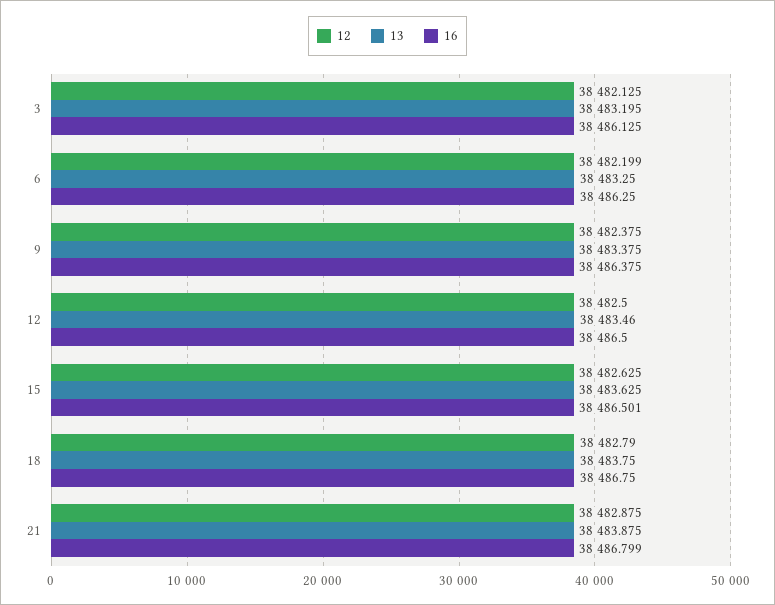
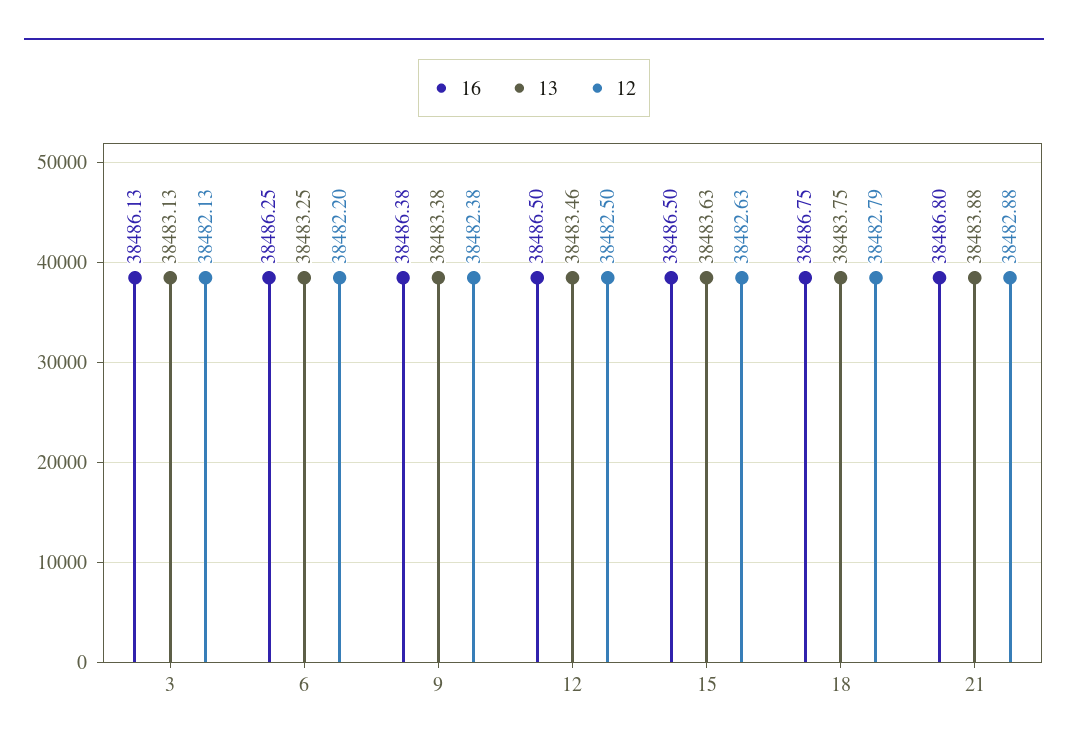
  {
    "12": {
      "3": 38482.125,
      "6": 38482.199,
      "9": 38482.375,
      "12": 38482.5,
      "15": 38482.625,
      "18": 38482.79,
      "21": 38482.875
    },
    "13": {
-     "3": 38483.195,
+     "3": 38483.13,
      "6": 38483.25,
      "9": 38483.375,
      "12": 38483.46,
      "15": 38483.625,
      "18": 38483.75,
      "21": 38483.875
    },
    "16": {
      "3": 38486.125,
      "6": 38486.25,
      "9": 38486.375,
      "12": 38486.5,
      "15": 38486.501,
      "18": 38486.75,
      "21": 38486.799
    }
  }

